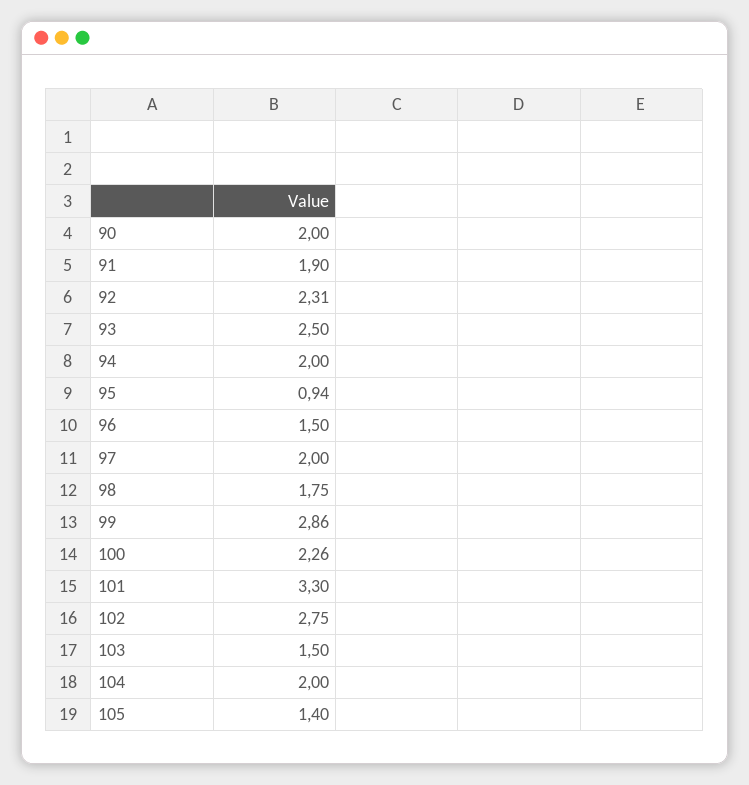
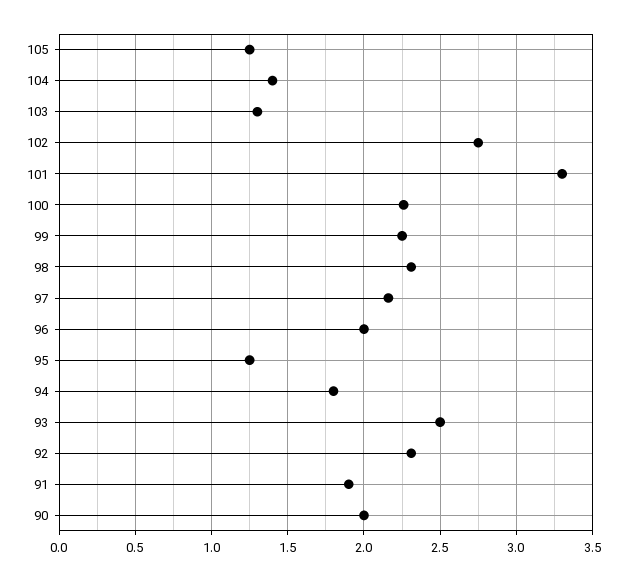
  {
    "90": 2,
    "91": 1.9,
    "92": 2.31,
    "93": 2.5,
-   "94": 2,
+   "94": 1.8,
-   "95": 0.94,
+   "95": 1.25,
-   "96": 1.5,
+   "96": 2,
-   "97": 2,
+   "97": 2.15,
-   "98": 1.75,
+   "98": 2.3,
-   "99": 2.86,
+   "99": 2.25,
    "100": 2.26,
    "101": 3.3,
    "102": 2.75,
-   "103": 1.5,
+   "103": 1.3,
-   "104": 2,
+   "104": 1.4,
-   "105": 1.4
+   "105": 1.25
  }

